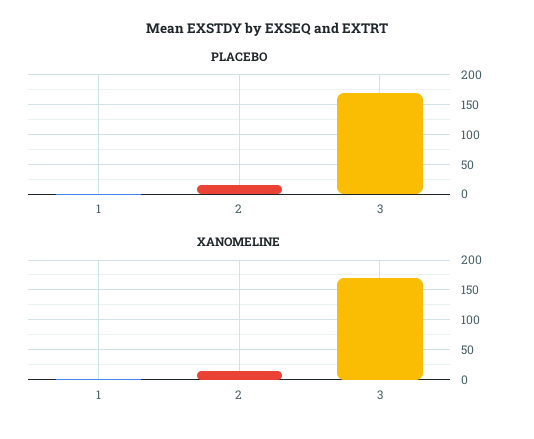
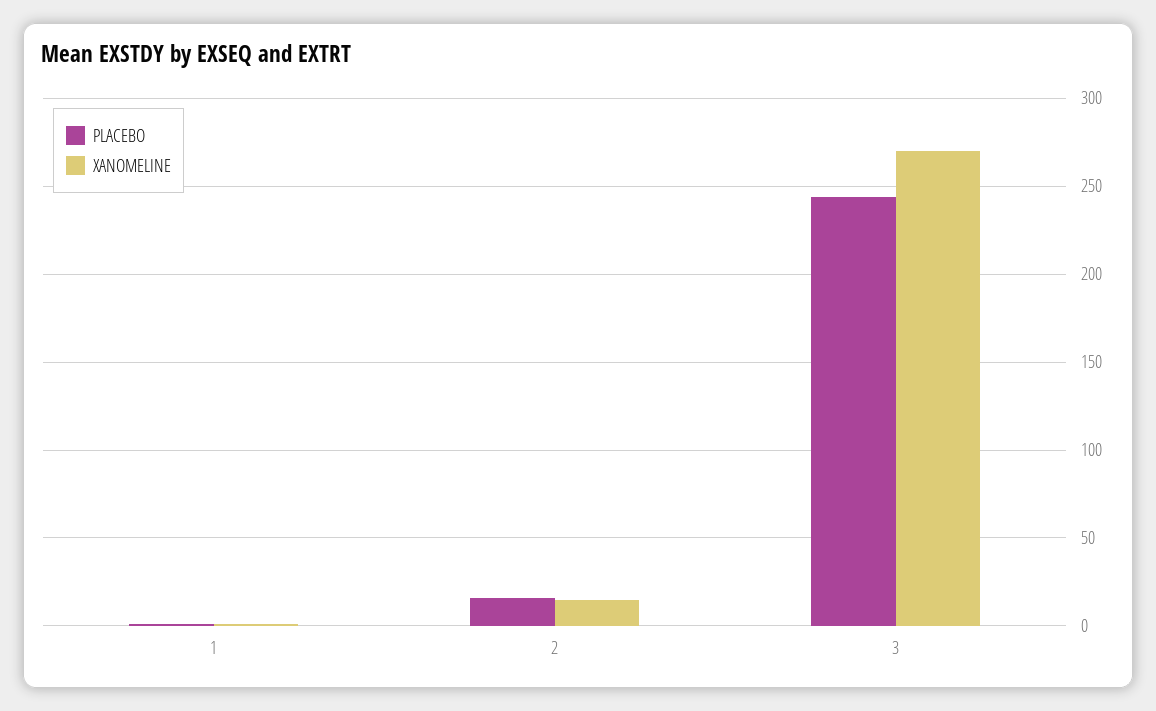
  {
    "PLACEBO": {
      "1": 0,
      "2": 15,
-     "3": 175
+     "3": 245
    },
    "XANOMELINE": {
      "1": 0,
      "2": 15,
-     "3": 175
+     "3": 270
    }
  }

